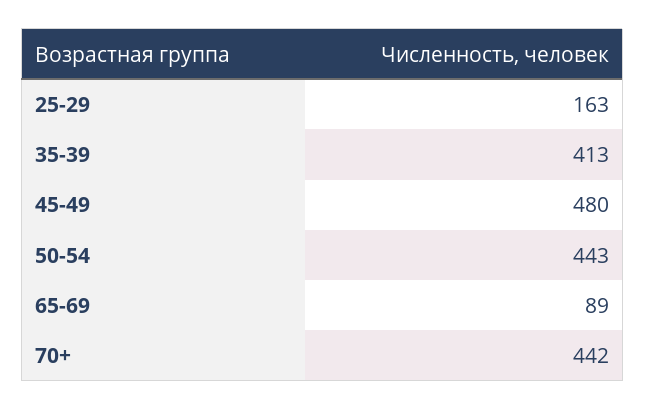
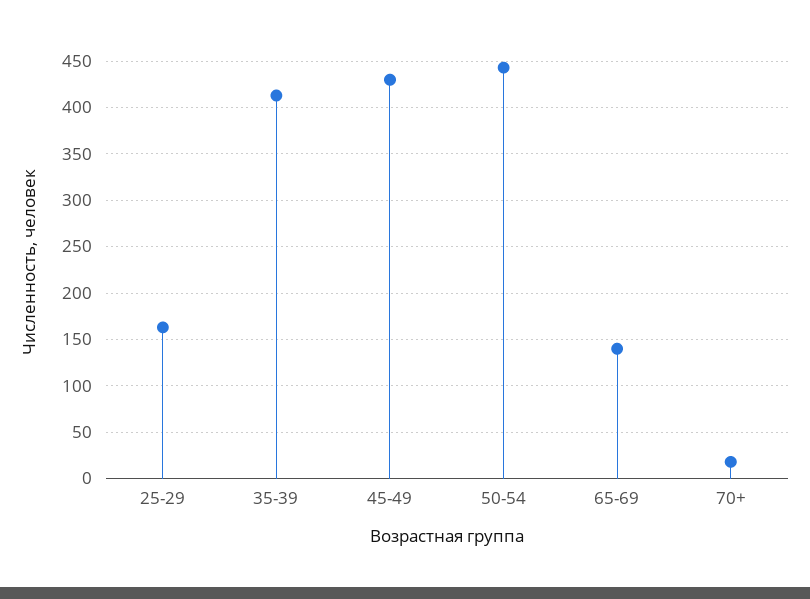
  {
    "25-29": 163,
    "35-39": 413,
-   "45-49": 480,
+   "45-49": 430,
    "50-54": 443,
-   "65-69": 89,
+   "65-69": 140,
-   "70+": 442
+   "70+": 20
  }

